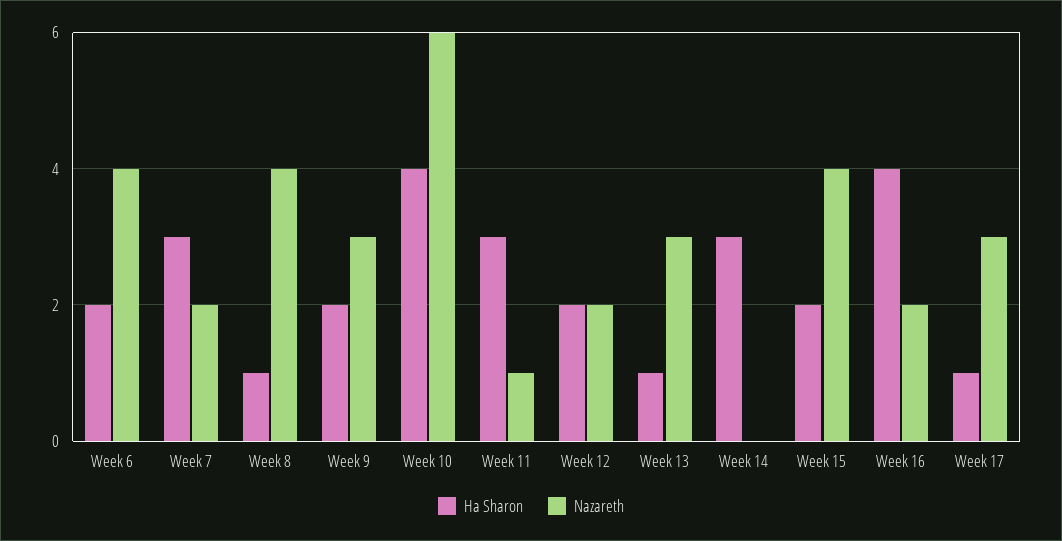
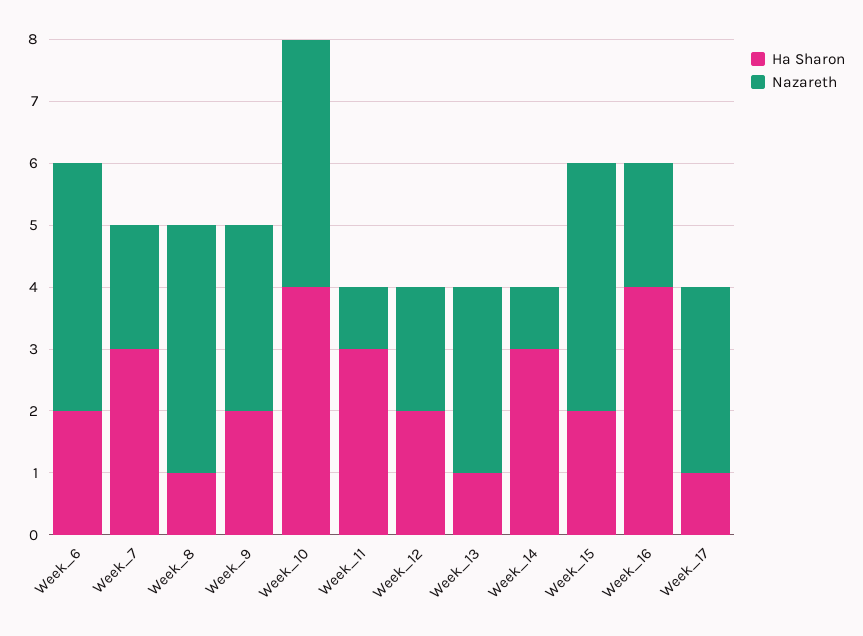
  {
    "Ha Sharon": {
      "Week 6": 2,
      "Week 7": 3,
      "Week 8": 1,
      "Week 9": 2,
      "Week 10": 4,
      "Week 11": 3,
      "Week 12": 2,
      "Week 13": 1,
      "Week 14": 3,
      "Week 15": 2,
      "Week 16": 4,
      "Week 17": 1
    },
    "Nazareth": {
      "Week 6": 4,
      "Week 7": 2,
      "Week 8": 4,
      "Week 9": 3,
-     "Week 10": 6,
+     "Week 10": 4,
      "Week 11": 1,
      "Week 12": 2,
      "Week 13": 3,
-     "Week 14": 0,
+     "Week 14": 1,
      "Week 15": 4,
      "Week 16": 2,
      "Week 17": 3
    }
  }

